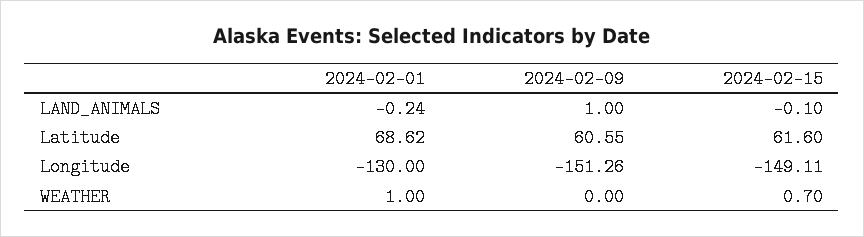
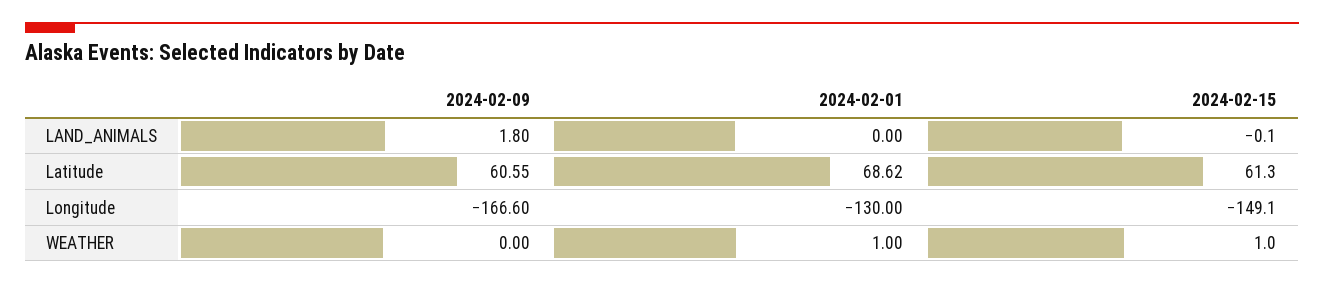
  {
    "2024-02-01": {
-     "LAND_ANIMALS": -0.24,
+     "LAND_ANIMALS": 0,
      "Latitude": 68.62,
      "Longitude": -130,
      "WEATHER": 1
    },
    "2024-02-09": {
-     "LAND_ANIMALS": 1,
+     "LAND_ANIMALS": 1.8,
      "Latitude": 60.55,
-     "Longitude": -151.26,
+     "Longitude": -166.6,
      "WEATHER": 0
    },
    "2024-02-15": {
      "LAND_ANIMALS": -0.1,
-     "Latitude": 61.6,
+     "Latitude": 61.3,
-     "Longitude": -149.11,
+     "Longitude": -149.1,
-     "WEATHER": 0.7
+     "WEATHER": 1
    }
  }

